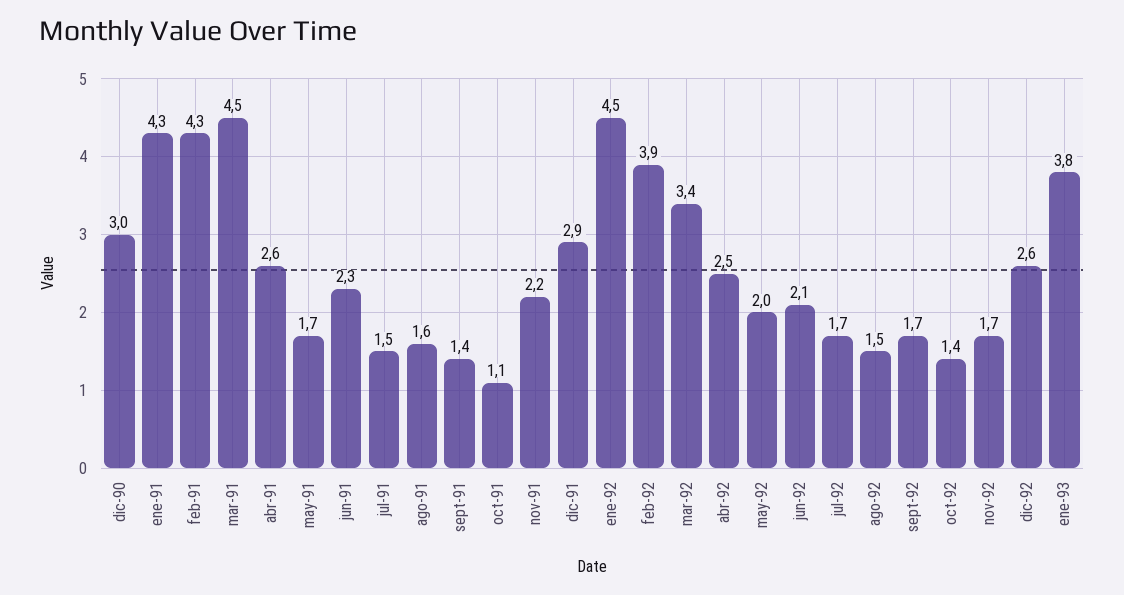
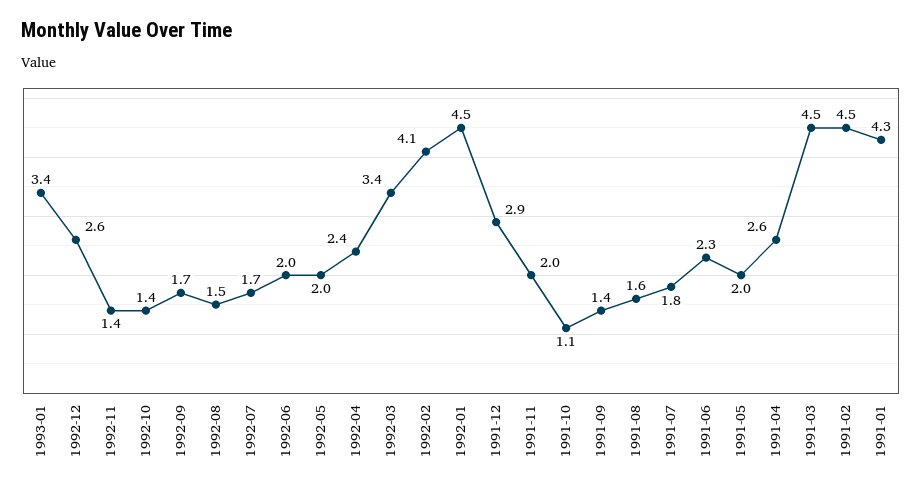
  {
-   "dic-90": 3,
    "ene-91": 4.3,
-   "feb-91": 4.3,
+   "feb-91": 4.5,
    "mar-91": 4.5,
    "abr-91": 2.6,
-   "may-91": 1.7,
+   "may-91": 2,
    "jun-91": 2.3,
-   "jul-91": 1.5,
+   "jul-91": 1.8,
    "ago-91": 1.6,
    "sept-91": 1.4,
    "oct-91": 1.1,
-   "nov-91": 2.2,
+   "nov-91": 2,
    "dic-91": 2.9,
    "ene-92": 4.5,
-   "feb-92": 3.9,
+   "feb-92": 4.1,
    "mar-92": 3.4,
-   "abr-92": 2.5,
+   "abr-92": 2.4,
    "may-92": 2,
-   "jun-92": 2.1,
+   "jun-92": 2,
    "jul-92": 1.7,
    "ago-92": 1.5,
    "sept-92": 1.7,
    "oct-92": 1.4,
-   "nov-92": 1.7,
+   "nov-92": 1.4,
    "dic-92": 2.6,
-   "ene-93": 3.8
+   "ene-93": 3.4
  }

